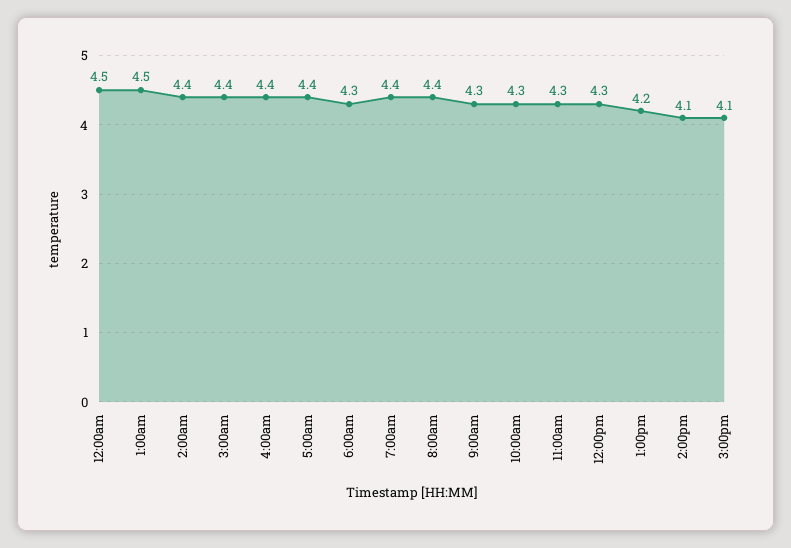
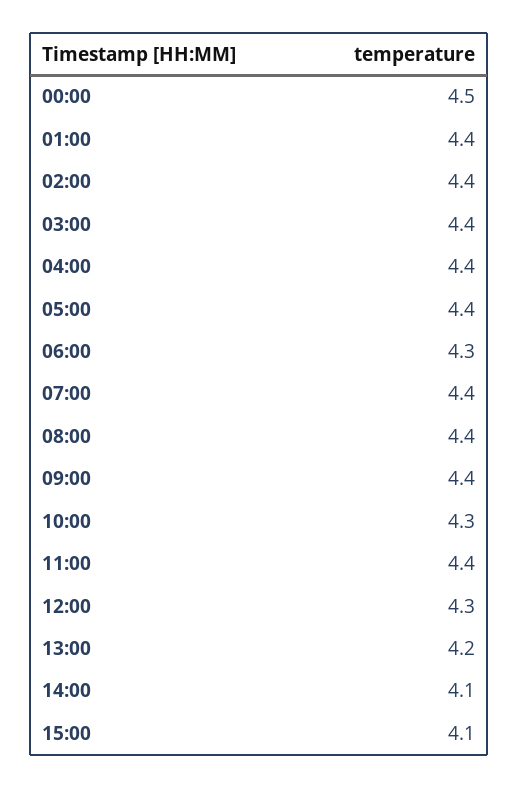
  {
    "12:00am": 4.5,
-   "1:00am": 4.5,
+   "1:00am": 4.4,
    "2:00am": 4.4,
    "3:00am": 4.4,
    "4:00am": 4.4,
    "5:00am": 4.4,
    "6:00am": 4.3,
    "7:00am": 4.4,
    "8:00am": 4.4,
-   "9:00am": 4.3,
+   "9:00am": 4.4,
    "10:00am": 4.3,
-   "11:00am": 4.3,
+   "11:00am": 4.4,
    "12:00pm": 4.3,
    "1:00pm": 4.2,
    "2:00pm": 4.1,
    "3:00pm": 4.1
  }

